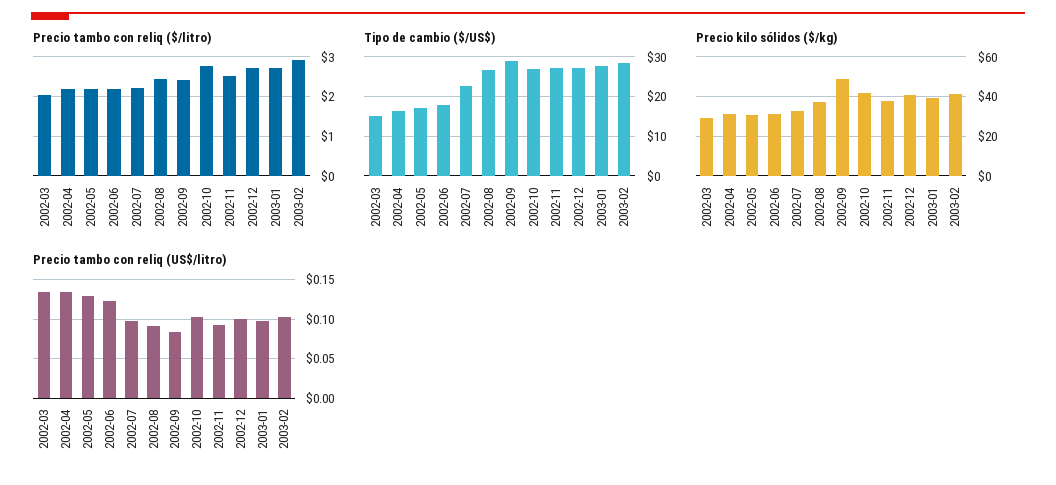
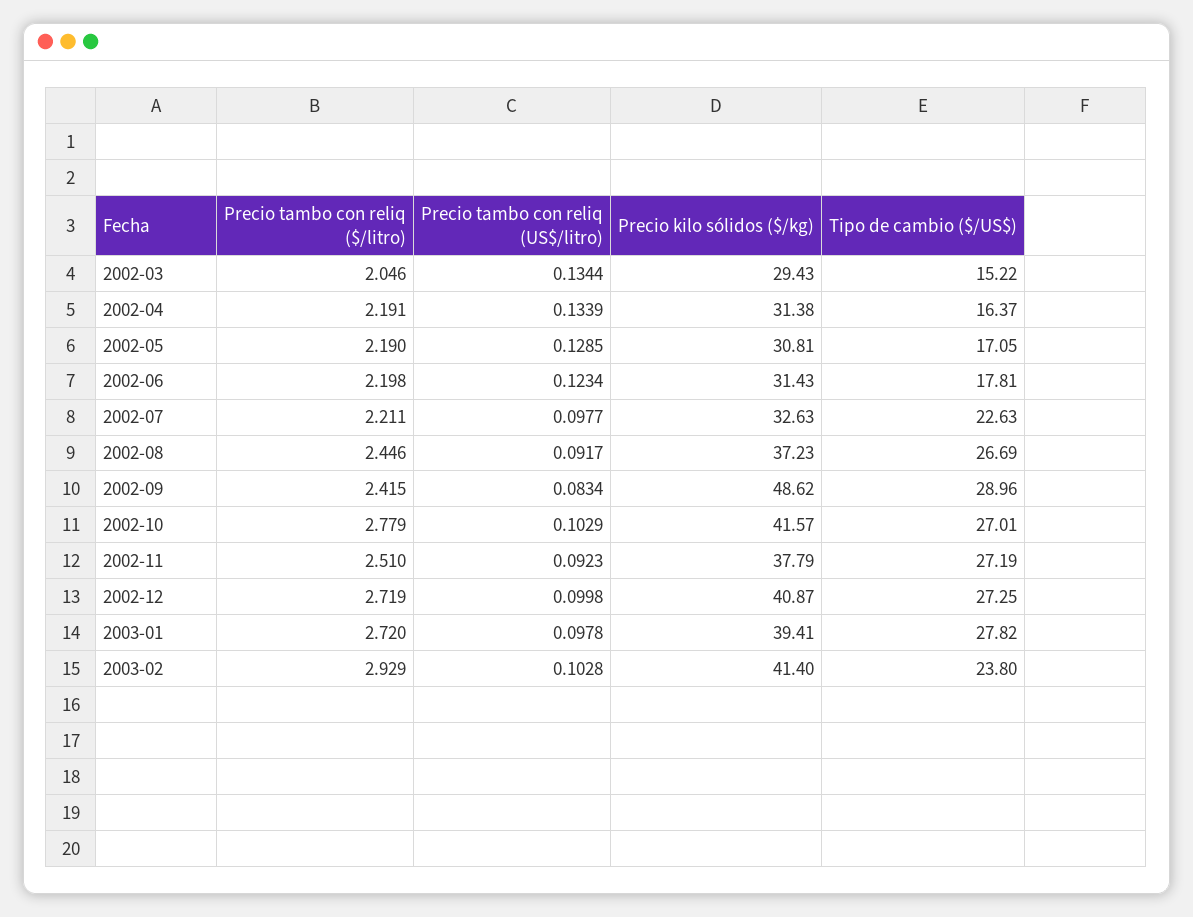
  {
    "Precio tambo con reliq ($/litro)": {
      "2002-03": 2.046,
      "2002-04": 2.191,
      "2002-05": 2.19,
      "2002-06": 2.198,
      "2002-07": 2.211,
      "2002-08": 2.446,
      "2002-09": 2.415,
      "2002-10": 2.779,
      "2002-11": 2.51,
      "2002-12": 2.719,
      "2003-01": 2.72,
      "2003-02": 2.929
    },
    "Tipo de cambio ($/US$)": {
      "2002-03": 15.22,
      "2002-04": 16.37,
      "2002-05": 17.05,
      "2002-06": 17.81,
      "2002-07": 22.63,
      "2002-08": 26.69,
      "2002-09": 28.96,
      "2002-10": 27.01,
      "2002-11": 27.19,
      "2002-12": 27.25,
      "2003-01": 27.82,
-     "2003-02": 28
+     "2003-02": 23.8
    },
    "Precio kilo sólidos ($/kg)": {
      "2002-03": 29.43,
      "2002-04": 31.38,
      "2002-05": 30.81,
      "2002-06": 31.43,
      "2002-07": 32.63,
      "2002-08": 37.23,
      "2002-09": 48.62,
      "2002-10": 41.57,
      "2002-11": 37.79,
      "2002-12": 40.87,
      "2003-01": 39.41,
      "2003-02": 41.4
    },
    "Precio tambo con reliq (US$/litro)": {
      "2002-03": 0.1344,
      "2002-04": 0.1339,
      "2002-05": 0.1285,
      "2002-06": 0.1234,
      "2002-07": 0.0977,
      "2002-08": 0.0917,
      "2002-09": 0.0834,
      "2002-10": 0.1029,
      "2002-11": 0.0923,
      "2002-12": 0.0998,
      "2003-01": 0.0978,
      "2003-02": 0.1028
    }
  }

